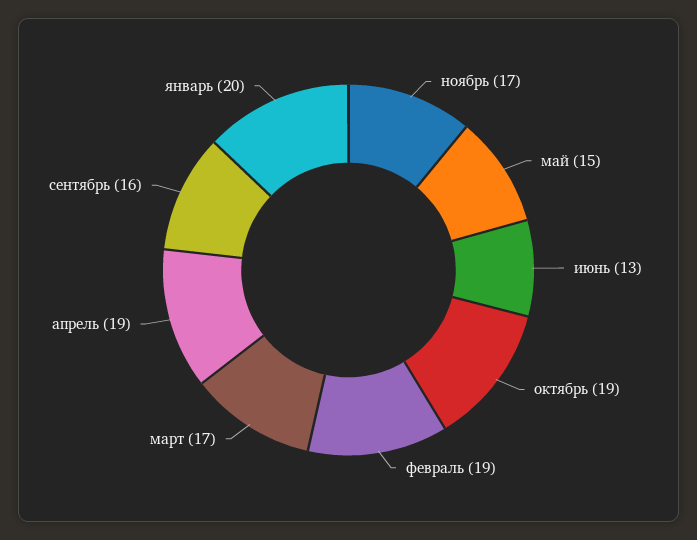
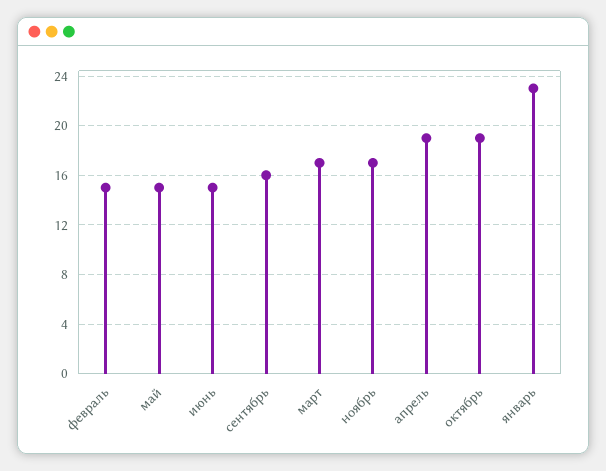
  {
    "ноябрь": 17,
    "май": 15,
-   "июнь": 13,
+   "июнь": 15,
    "октябрь": 19,
-   "февраль": 19,
+   "февраль": 15,
    "март": 17,
    "апрель": 19,
    "сентябрь": 16,
-   "январь": 20
+   "январь": 23
  }

